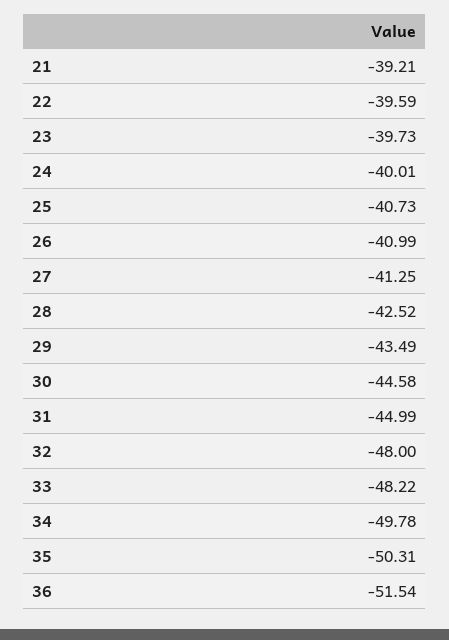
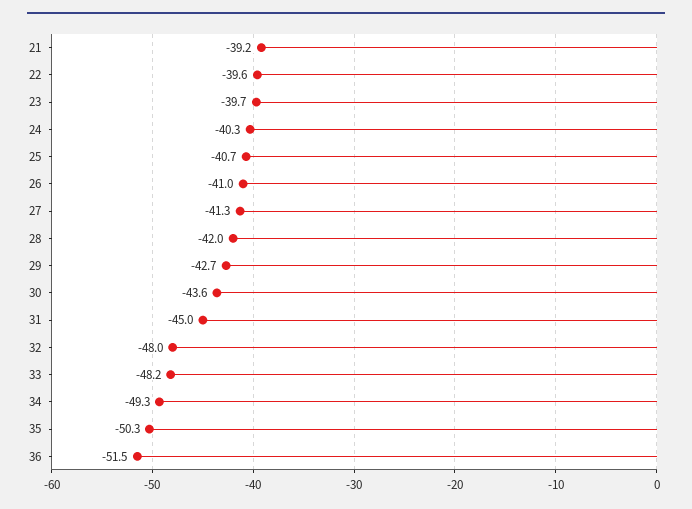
  {
    "21": -39.21,
    "22": -39.59,
    "23": -39.73,
-   "24": -40.01,
+   "24": -40.3,
    "25": -40.73,
    "26": -40.99,
    "27": -41.25,
-   "28": -42.52,
+   "28": -42,
-   "29": -43.49,
+   "29": -42.7,
-   "30": -44.58,
+   "30": -43.6,
    "31": -44.99,
    "32": -48,
    "33": -48.22,
-   "34": -49.78,
+   "34": -49.3,
    "35": -50.31,
    "36": -51.54
  }

